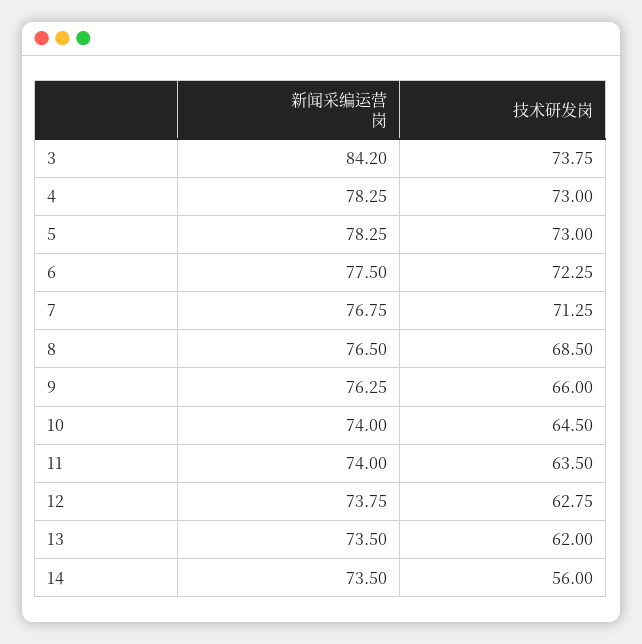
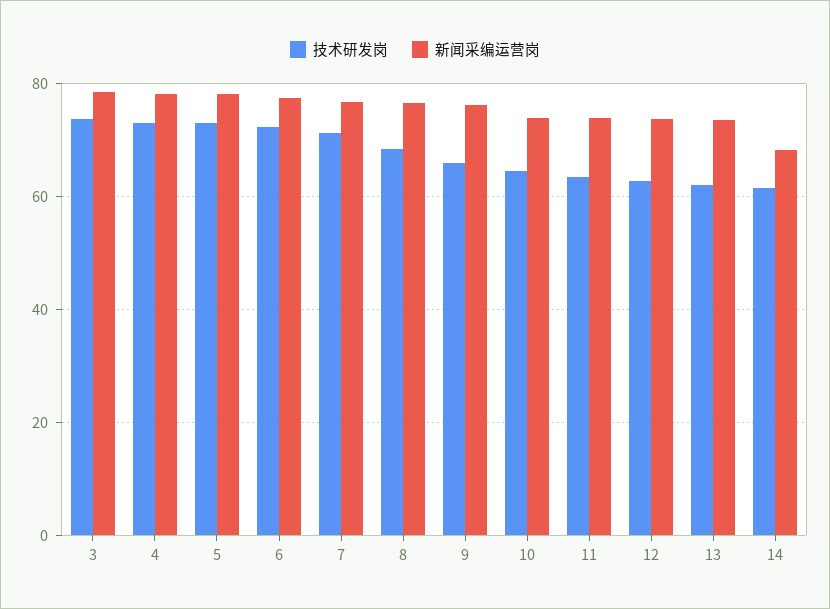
  {
    "新闻采编运营岗": {
-     "3": 84.2,
+     "3": 78,
      "4": 78.25,
      "5": 78.25,
      "6": 77.5,
      "7": 76.75,
      "8": 76.5,
      "9": 76.25,
      "10": 74,
      "11": 74,
      "12": 73.75,
      "13": 73.5,
-     "14": 73.5
+     "14": 68
    },
    "技术研发岗": {
      "3": 73.75,
      "4": 73,
      "5": 73,
      "6": 72.25,
      "7": 71.25,
      "8": 68.5,
      "9": 66,
      "10": 64.5,
      "11": 63.5,
      "12": 62.75,
      "13": 62,
-     "14": 56
+     "14": 62
    }
  }

